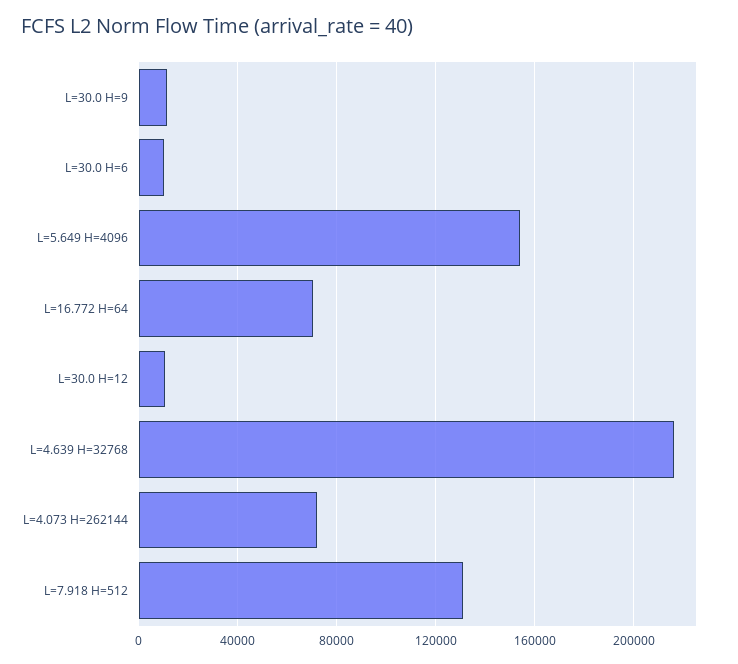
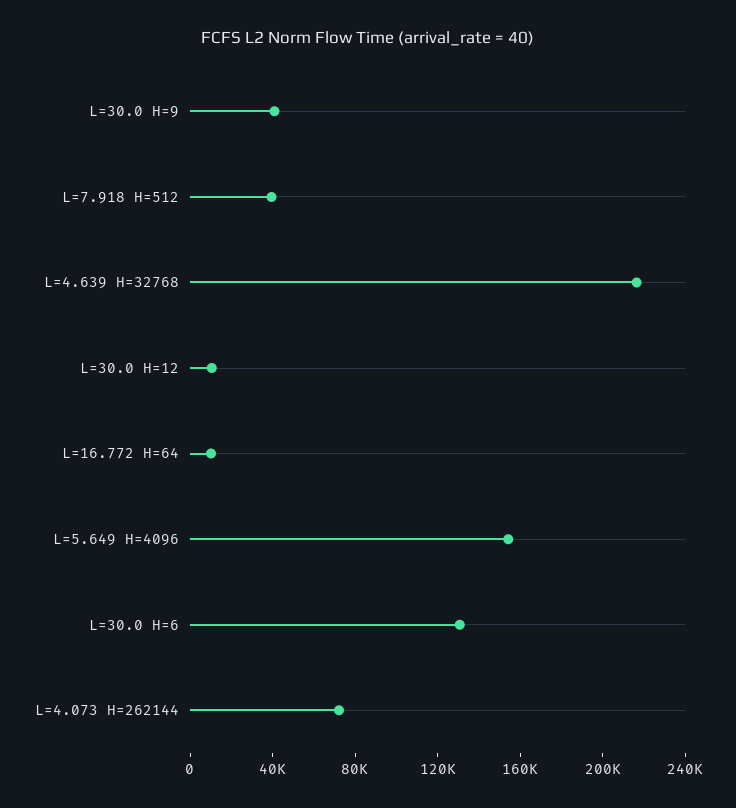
  {
-   "L=30.0 H=9": 10000,
+   "L=30.0 H=9": 40000,
-   "L=30.0 H=6": 10000,
+   "L=30.0 H=6": 130000,
    "L=5.649 H=4096": 155000,
-   "L=16.772 H=64": 70000,
+   "L=16.772 H=64": 10000,
    "L=30.0 H=12": 10000,
    "L=4.639 H=32768": 215000,
    "L=4.073 H=262144": 70000,
-   "L=7.918 H=512": 130000
+   "L=7.918 H=512": 40000
  }

